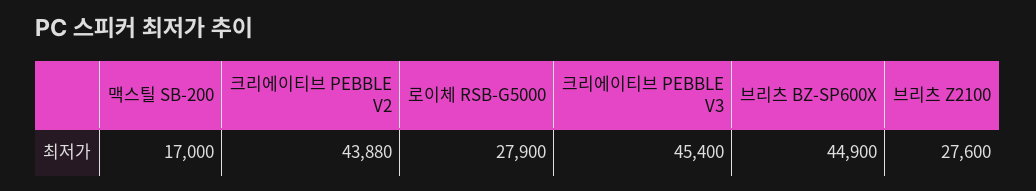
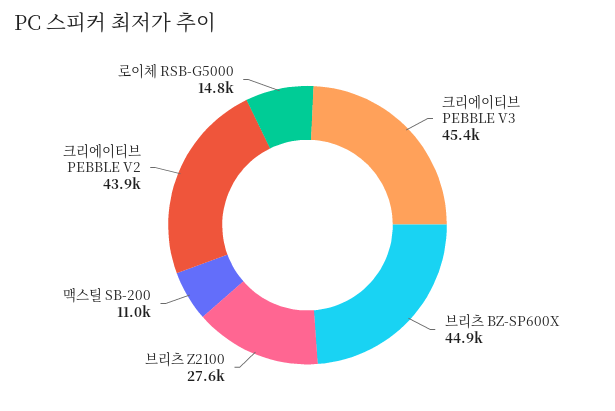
  {
-   "맥스틸 SB-200": 17000,
+   "맥스틸 SB-200": 11000,
    "크리에이티브 PEBBLE V2": 43880,
-   "로이체 RSB-G5000": 27900,
+   "로이체 RSB-G5000": 14800,
    "크리에이티브 PEBBLE V3": 45400,
    "브리츠 BZ-SP600X": 44900,
    "브리츠 Z2100": 27600
  }

